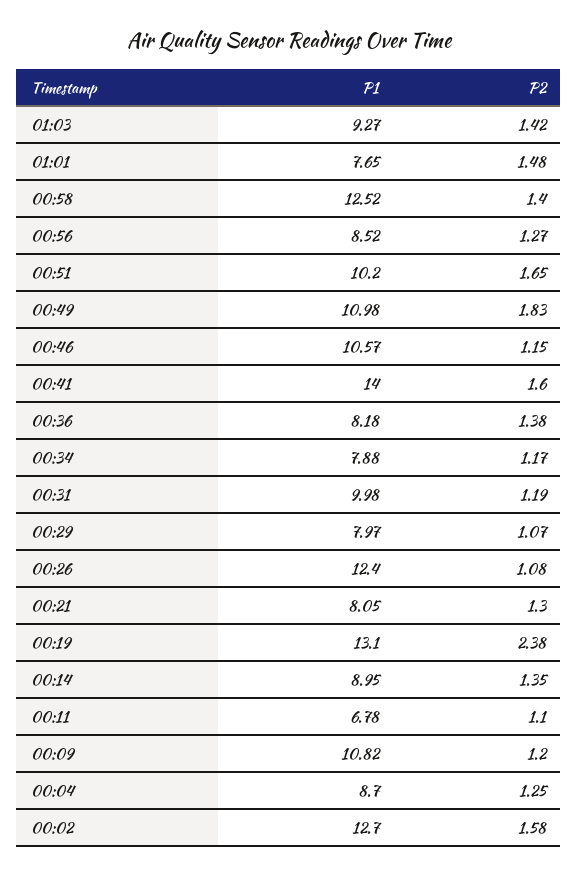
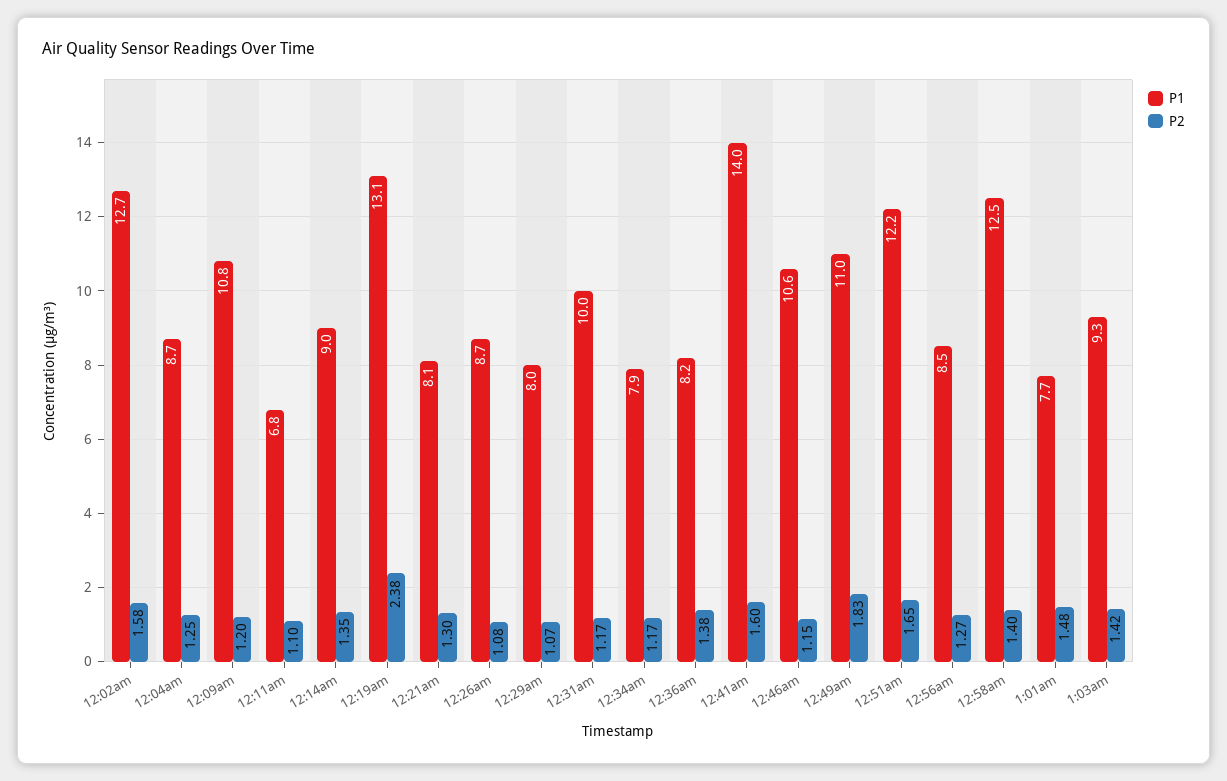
  {
    "P1": {
      "01:03": 9.27,
      "01:01": 7.65,
      "00:58": 12.52,
      "00:56": 8.52,
-     "00:51": 10.2,
+     "00:51": 12.2,
      "00:49": 10.98,
      "00:46": 10.57,
      "00:41": 14,
      "00:36": 8.18,
      "00:34": 7.88,
      "00:31": 9.98,
      "00:29": 7.97,
-     "00:26": 12.4,
+     "00:26": 8.7,
      "00:21": 8.05,
      "00:19": 13.1,
      "00:14": 8.95,
      "00:11": 6.78,
      "00:09": 10.82,
      "00:04": 8.7,
      "00:02": 12.7
    },
    "P2": {
      "01:03": 1.42,
      "01:01": 1.48,
      "00:58": 1.4,
      "00:56": 1.27,
      "00:51": 1.65,
      "00:49": 1.83,
      "00:46": 1.15,
      "00:41": 1.6,
      "00:36": 1.38,
      "00:34": 1.17,
-     "00:31": 1.19,
+     "00:31": 1.17,
      "00:29": 1.07,
      "00:26": 1.08,
      "00:21": 1.3,
      "00:19": 2.38,
      "00:14": 1.35,
      "00:11": 1.1,
      "00:09": 1.2,
      "00:04": 1.25,
      "00:02": 1.58
    }
  }

